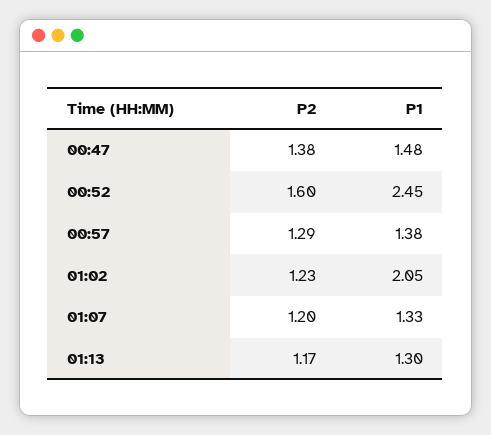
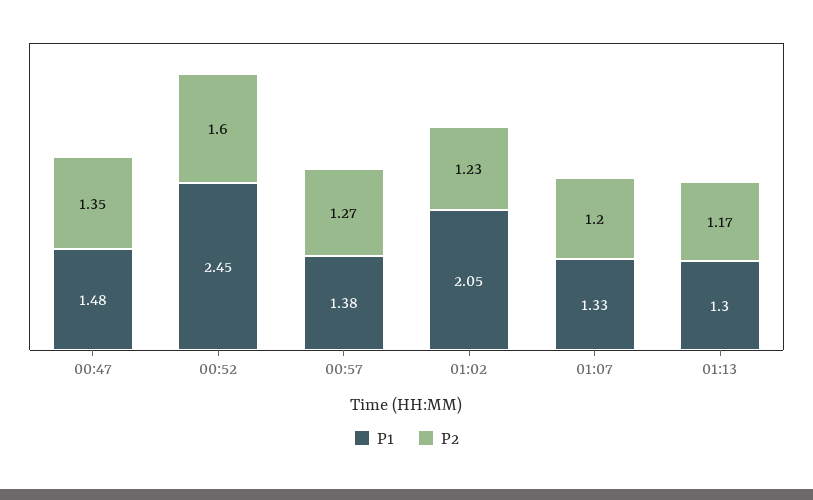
  {
    "P2": {
-     "00:47": 1.38,
+     "00:47": 1.35,
      "00:52": 1.6,
-     "00:57": 1.29,
+     "00:57": 1.27,
      "01:02": 1.23,
      "01:07": 1.2,
      "01:13": 1.17
    },
    "P1": {
      "00:47": 1.48,
      "00:52": 2.45,
      "00:57": 1.38,
      "01:02": 2.05,
      "01:07": 1.33,
      "01:13": 1.3
    }
  }

